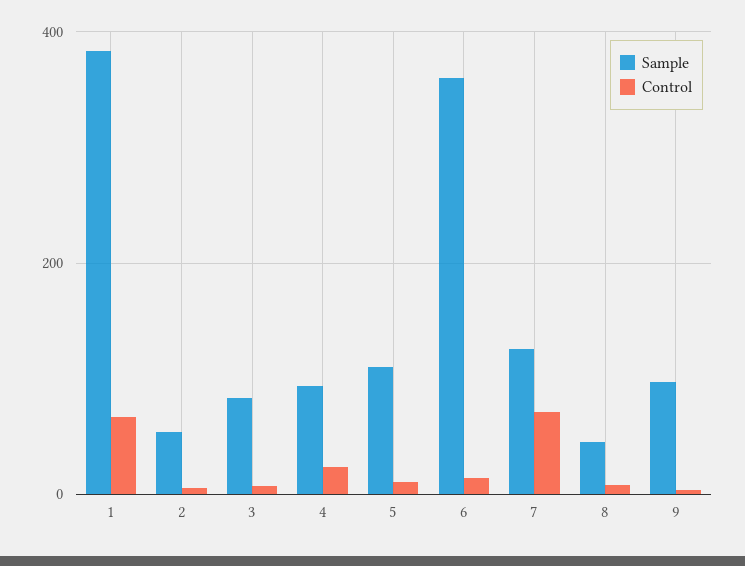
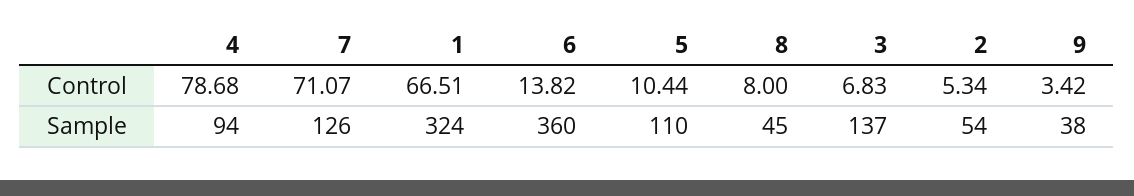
  {
    "Sample": {
-     "1": 380,
+     "1": 324,
      "2": 54,
-     "3": 80,
+     "3": 137,
      "4": 94,
      "5": 110,
      "6": 360,
      "7": 126,
      "8": 45,
-     "9": 100
+     "9": 38
    },
    "Control": {
      "1": 66.51,
      "2": 5.34,
      "3": 6.83,
-     "4": 20,
+     "4": 78.68,
      "5": 10.44,
      "6": 13.82,
      "7": 71.07,
      "8": 8,
      "9": 3.42
    }
  }

